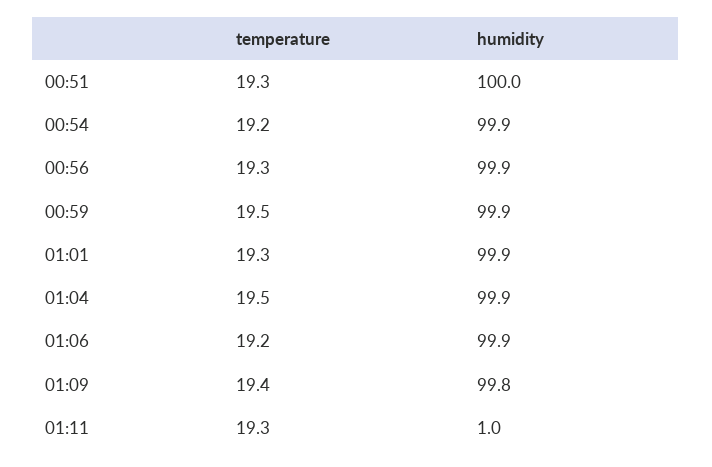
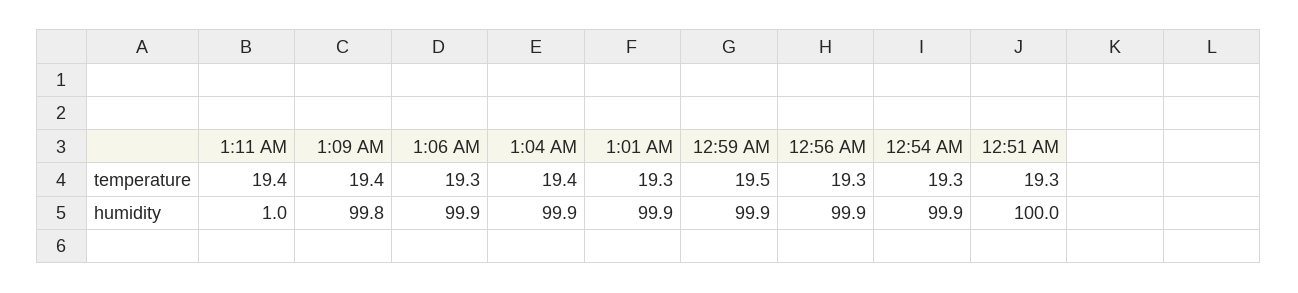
  {
    "temperature": {
      "00:51": 19.3,
-     "00:54": 19.2,
+     "00:54": 19.3,
      "00:56": 19.3,
      "00:59": 19.5,
      "01:01": 19.3,
-     "01:04": 19.5,
+     "01:04": 19.4,
-     "01:06": 19.2,
+     "01:06": 19.3,
      "01:09": 19.4,
-     "01:11": 19.3
+     "01:11": 19.4
    },
    "humidity": {
      "00:51": 100,
      "00:54": 99.9,
      "00:56": 99.9,
      "00:59": 99.9,
      "01:01": 99.9,
      "01:04": 99.9,
      "01:06": 99.9,
      "01:09": 99.8,
      "01:11": 1
    }
  }

